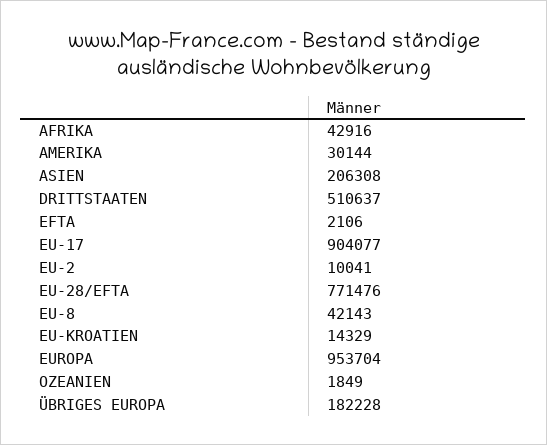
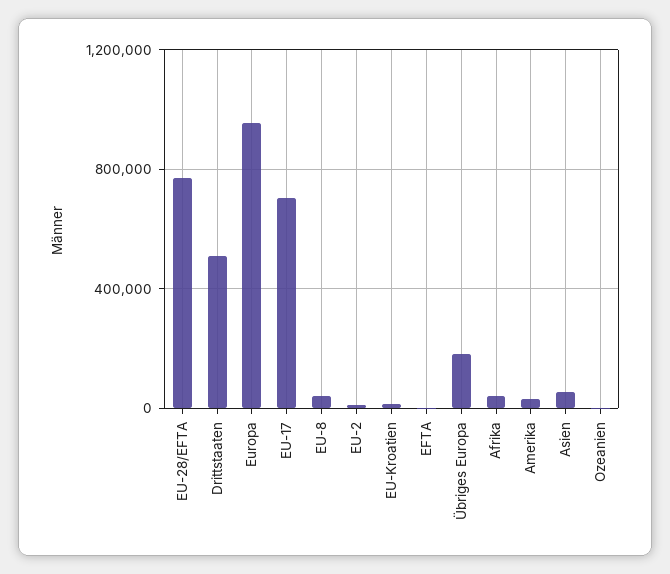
  {
    "AFRIKA": 42916,
    "AMERIKA": 30144,
-   "ASIEN": 206308,
+   "ASIEN": 50000,
    "DRITTSTAATEN": 510637,
    "EFTA": 2106,
-   "EU-17": 904077,
+   "EU-17": 700000,
    "EU-2": 10041,
    "EU-28/EFTA": 771476,
    "EU-8": 42143,
    "EU-KROATIEN": 14329,
    "EUROPA": 953704,
    "OZEANIEN": 1849,
    "ÜBRIGES EUROPA": 182228
  }

